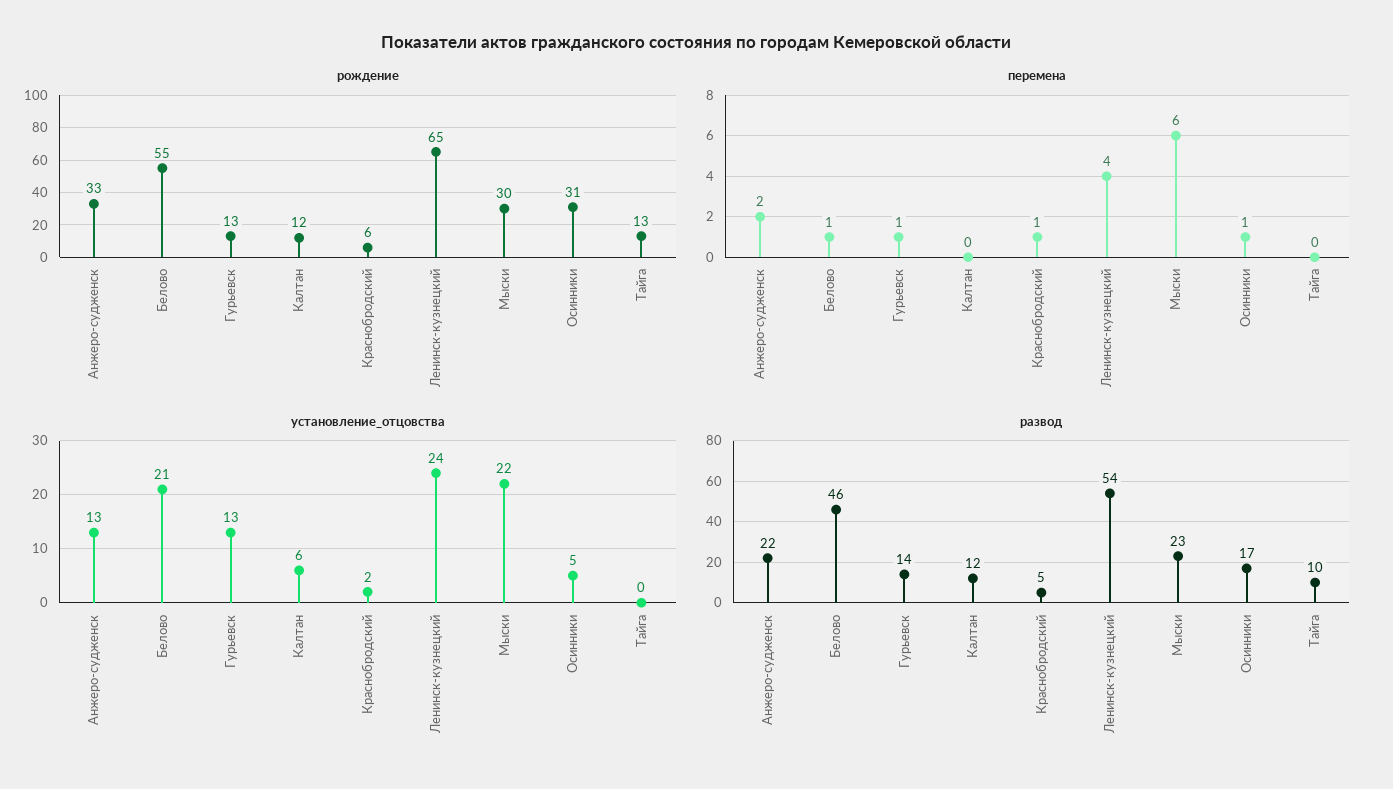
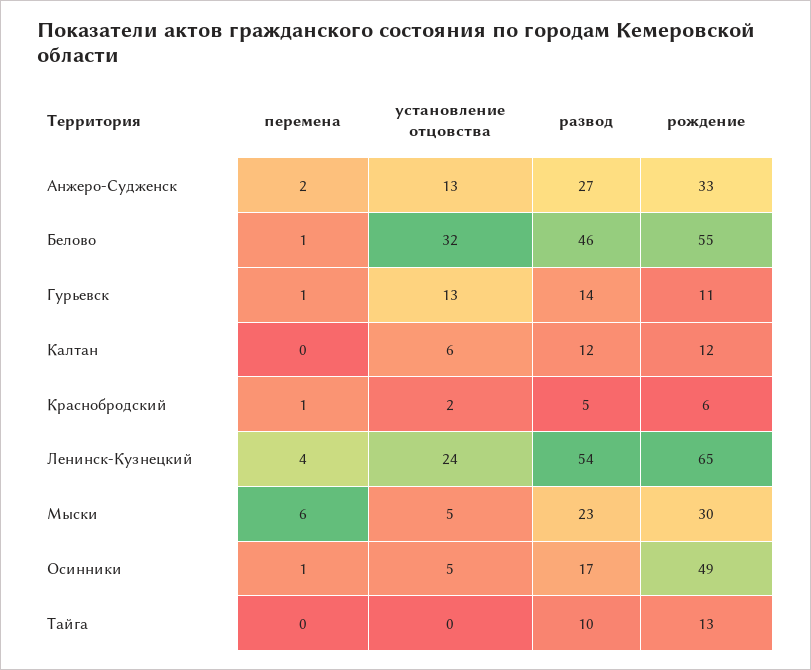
  {
    "рождение": {
      "Анжеро-судженск": 33,
      "Белово": 55,
-     "Гурьевск": 13,
+     "Гурьевск": 11,
      "Калтан": 12,
      "Краснобродский": 6,
      "Ленинск-кузнецкий": 65,
      "Мыски": 30,
-     "Осинники": 31,
+     "Осинники": 49,
      "Тайга": 13
    },
    "перемена": {
      "Анжеро-судженск": 2,
      "Белово": 1,
      "Гурьевск": 1,
      "Калтан": 0,
      "Краснобродский": 1,
      "Ленинск-кузнецкий": 4,
      "Мыски": 6,
      "Осинники": 1,
      "Тайга": 0
    },
    "установление_отцовства": {
      "Анжеро-судженск": 13,
-     "Белово": 21,
+     "Белово": 32,
      "Гурьевск": 13,
      "Калтан": 6,
      "Краснобродский": 2,
      "Ленинск-кузнецкий": 24,
-     "Мыски": 22,
+     "Мыски": 5,
      "Осинники": 5,
      "Тайга": 0
    },
    "развод": {
-     "Анжеро-судженск": 22,
+     "Анжеро-судженск": 27,
      "Белово": 46,
      "Гурьевск": 14,
      "Калтан": 12,
      "Краснобродский": 5,
      "Ленинск-кузнецкий": 54,
      "Мыски": 23,
      "Осинники": 17,
      "Тайга": 10
    }
  }

